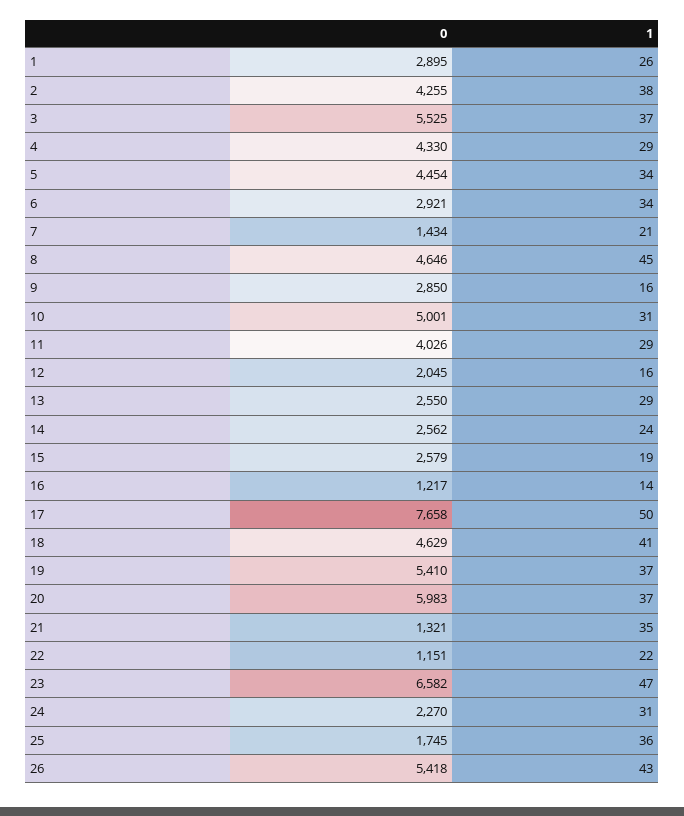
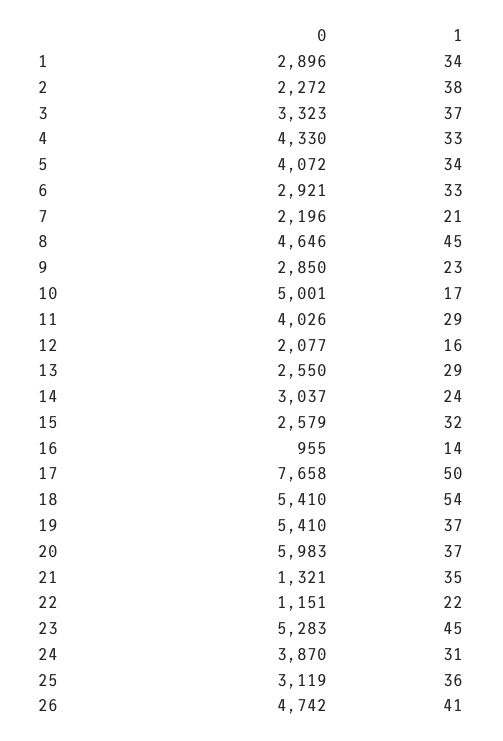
  {
    "0": {
-     "1": 2895,
+     "1": 2896,
-     "2": 4255,
+     "2": 2272,
-     "3": 5525,
+     "3": 3323,
      "4": 4330,
-     "5": 4454,
+     "5": 4072,
      "6": 2921,
-     "7": 1434,
+     "7": 2196,
      "8": 4646,
      "9": 2850,
      "10": 5001,
      "11": 4026,
-     "12": 2045,
+     "12": 2077,
      "13": 2550,
-     "14": 2562,
+     "14": 3037,
      "15": 2579,
-     "16": 1217,
+     "16": 955,
      "17": 7658,
-     "18": 4629,
+     "18": 5410,
      "19": 5410,
      "20": 5983,
      "21": 1321,
      "22": 1151,
-     "23": 6582,
+     "23": 5283,
-     "24": 2270,
+     "24": 3870,
-     "25": 1745,
+     "25": 3119,
-     "26": 5418
+     "26": 4742
    },
    "1": {
-     "1": 26,
+     "1": 34,
      "2": 38,
      "3": 37,
-     "4": 29,
+     "4": 33,
      "5": 34,
-     "6": 34,
+     "6": 33,
      "7": 21,
      "8": 45,
-     "9": 16,
+     "9": 23,
-     "10": 31,
+     "10": 17,
      "11": 29,
      "12": 16,
      "13": 29,
      "14": 24,
-     "15": 19,
+     "15": 32,
      "16": 14,
      "17": 50,
-     "18": 41,
+     "18": 54,
      "19": 37,
      "20": 37,
      "21": 35,
      "22": 22,
-     "23": 47,
+     "23": 45,
      "24": 31,
      "25": 36,
-     "26": 43
+     "26": 41
    }
  }

